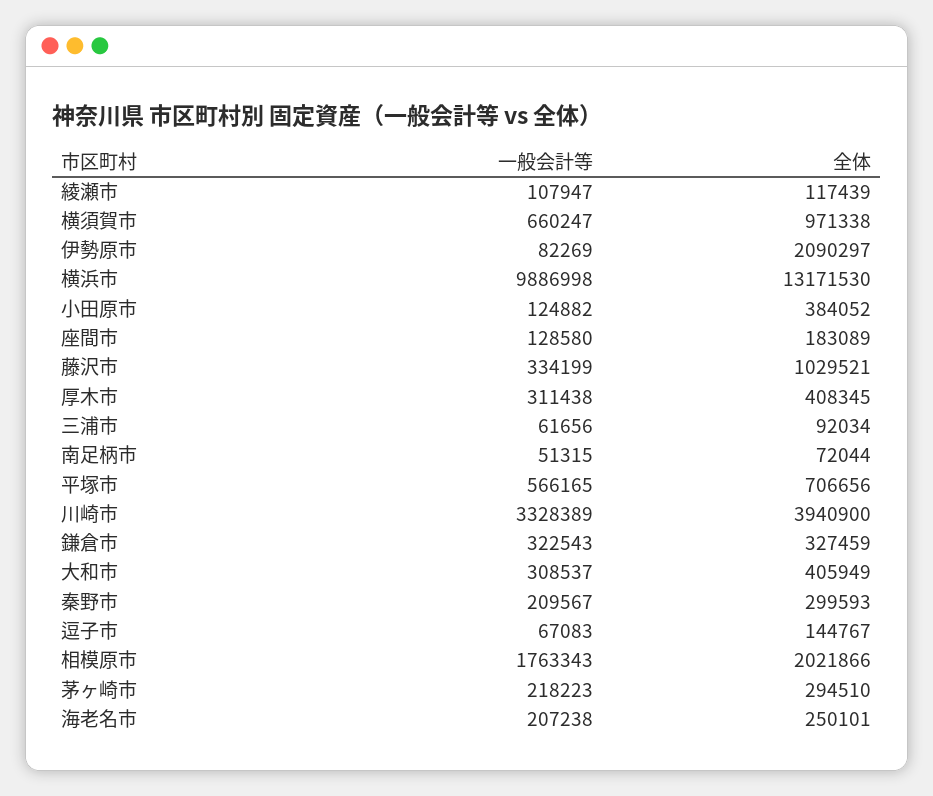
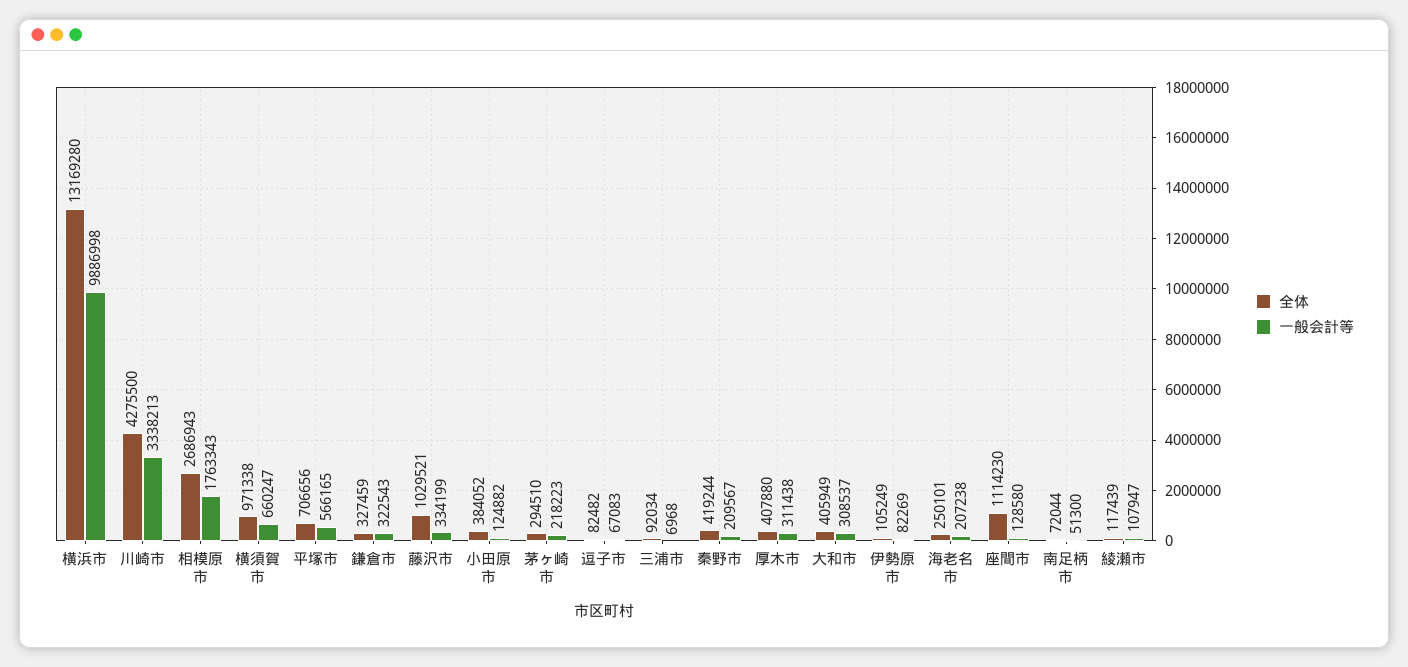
  {
    "一般会計等": {
      "綾瀬市": 107947,
      "横須賀市": 660247,
      "伊勢原市": 82269,
      "横浜市": 9886998,
      "小田原市": 124882,
      "座間市": 128580,
      "藤沢市": 334199,
      "厚木市": 311438,
-     "三浦市": 61656,
+     "三浦市": 6968,
-     "南足柄市": 51315,
+     "南足柄市": 51300,
      "平塚市": 566165,
-     "川崎市": 3328389,
+     "川崎市": 3338213,
      "鎌倉市": 322543,
      "大和市": 308537,
      "秦野市": 209567,
      "逗子市": 67083,
      "相模原市": 1763343,
      "茅ヶ崎市": 218223,
      "海老名市": 207238
    },
    "全体": {
      "綾瀬市": 117439,
      "横須賀市": 971338,
-     "伊勢原市": 2090297,
+     "伊勢原市": 105249,
-     "横浜市": 13171530,
+     "横浜市": 13169280,
      "小田原市": 384052,
-     "座間市": 183089,
+     "座間市": 1114230,
      "藤沢市": 1029521,
-     "厚木市": 408345,
+     "厚木市": 407880,
      "三浦市": 92034,
      "南足柄市": 72044,
      "平塚市": 706656,
-     "川崎市": 3940900,
+     "川崎市": 4275500,
      "鎌倉市": 327459,
      "大和市": 405949,
-     "秦野市": 299593,
+     "秦野市": 419244,
-     "逗子市": 144767,
+     "逗子市": 82482,
-     "相模原市": 2021866,
+     "相模原市": 2686943,
      "茅ヶ崎市": 294510,
      "海老名市": 250101
    }
  }

